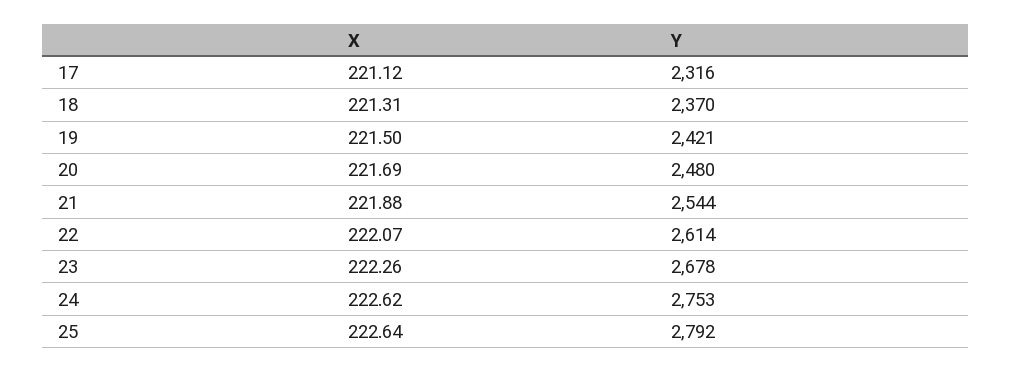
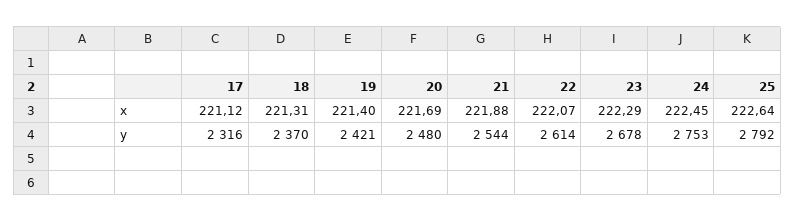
  {
    "X": {
      "17": 221.12,
      "18": 221.31,
-     "19": 221.5,
+     "19": 221.4,
      "20": 221.69,
      "21": 221.88,
      "22": 222.07,
-     "23": 222.26,
+     "23": 222.29,
-     "24": 222.62,
+     "24": 222.45,
      "25": 222.64
    },
    "Y": {
      "17": 2316,
      "18": 2370,
      "19": 2421,
      "20": 2480,
      "21": 2544,
      "22": 2614,
      "23": 2678,
      "24": 2753,
      "25": 2792
    }
  }

